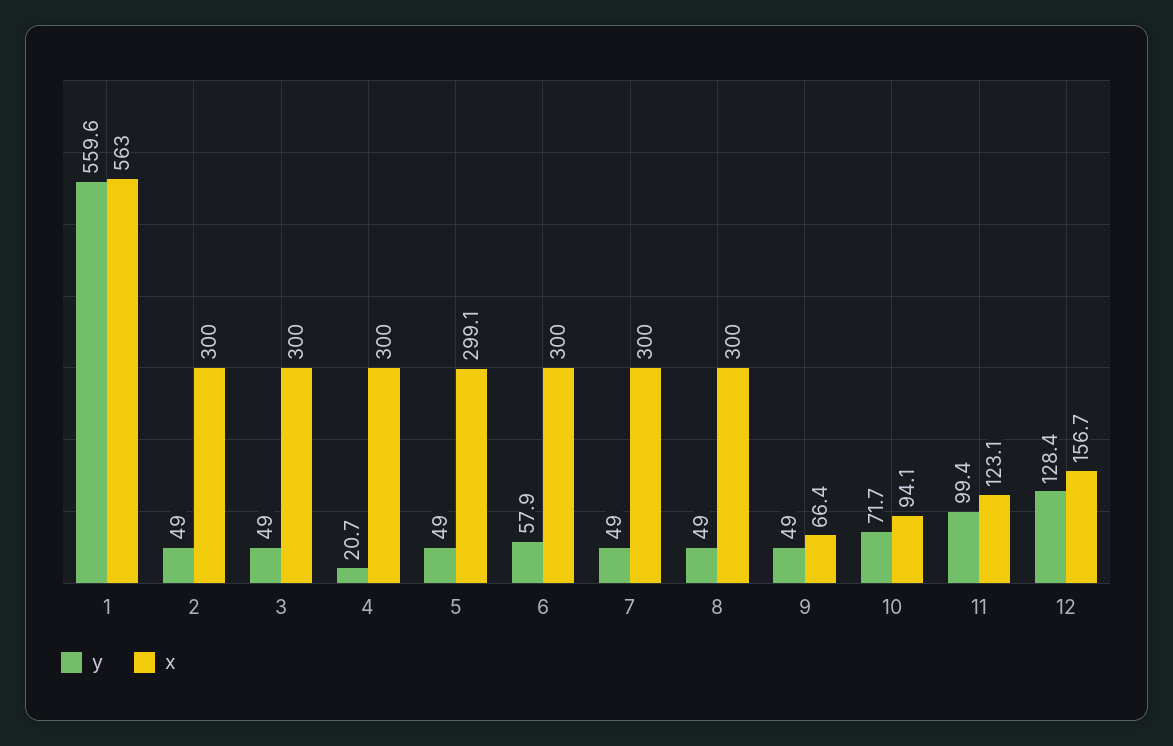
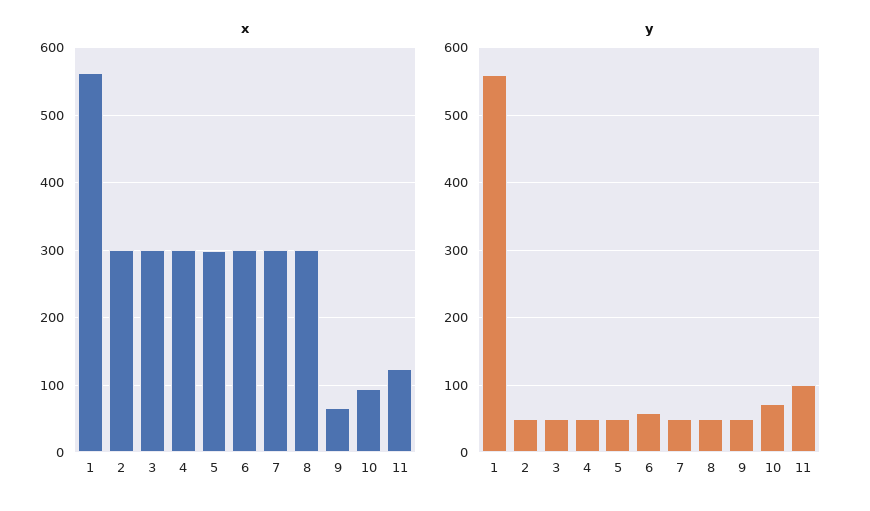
  {
    "y": {
      "1": 559.6,
      "2": 49,
      "3": 49,
-     "4": 20.7,
+     "4": 50,
      "5": 49,
      "6": 57.9,
      "7": 49,
      "8": 49,
      "9": 49,
      "10": 71.7,
-     "11": 99.4,
+     "11": 99.4
-     "12": 128.4
    },
    "x": {
      "1": 563,
      "2": 300,
      "3": 300,
      "4": 300,
      "5": 299.1,
      "6": 300,
      "7": 300,
      "8": 300,
      "9": 66.4,
      "10": 94.1,
-     "11": 123.1,
+     "11": 123.1
-     "12": 156.7
    }
  }

